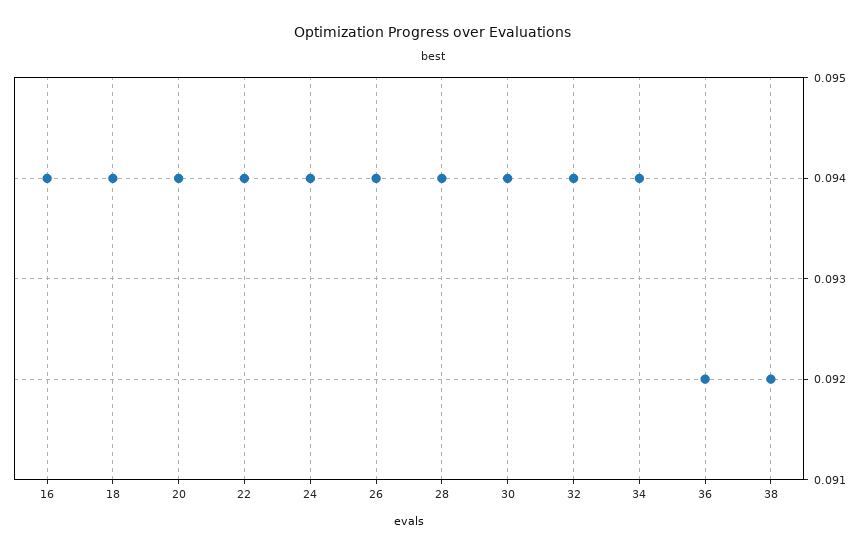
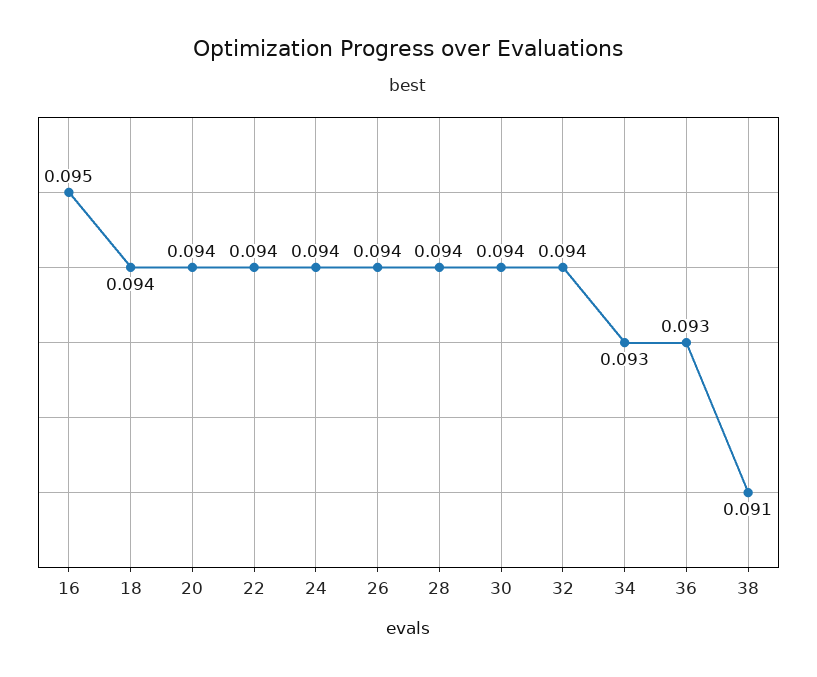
  {
-   "16": 0.094,
+   "16": 0.095,
    "18": 0.094,
    "20": 0.094,
    "22": 0.094,
    "24": 0.094,
    "26": 0.094,
    "28": 0.094,
    "30": 0.094,
    "32": 0.094,
-   "34": 0.094,
+   "34": 0.093,
-   "36": 0.092,
+   "36": 0.093,
-   "38": 0.092
+   "38": 0.091
  }

